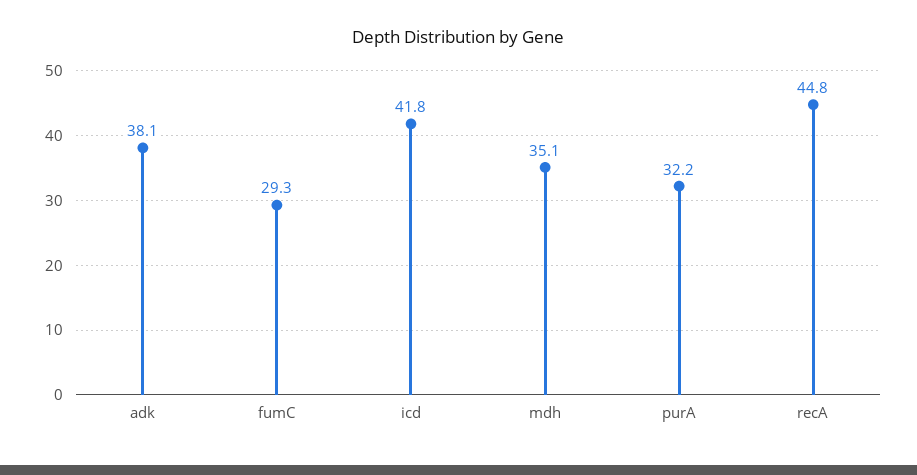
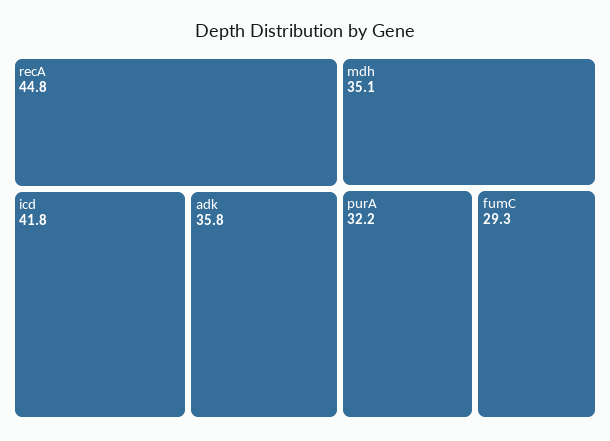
  {
-   "adk": 38.1,
+   "adk": 35.8,
    "fumC": 29.3,
    "icd": 41.8,
    "mdh": 35.1,
    "purA": 32.2,
    "recA": 44.8
  }

